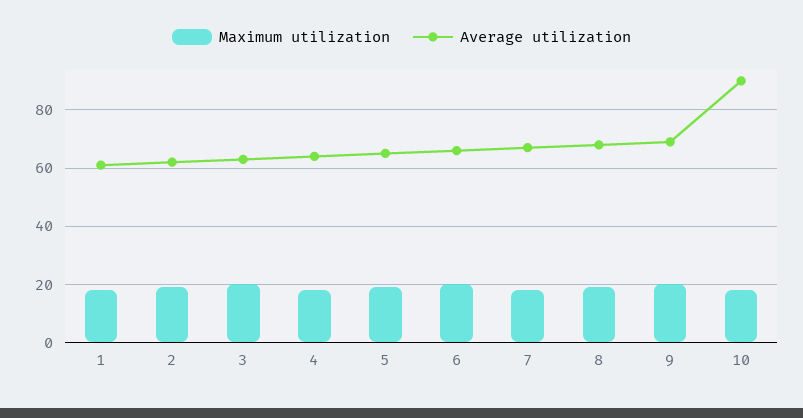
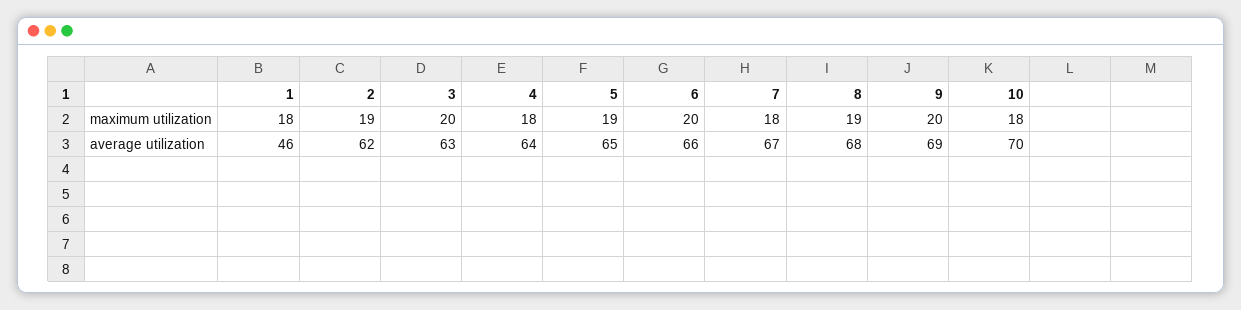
  {
    "Maximum utilization": {
      "1": 18,
      "2": 19,
      "3": 20,
      "4": 18,
      "5": 19,
      "6": 20,
      "7": 18,
      "8": 19,
      "9": 20,
      "10": 18
    },
    "Average utilization": {
-     "1": 60,
+     "1": 46,
      "2": 62,
      "3": 63,
      "4": 64,
      "5": 65,
      "6": 66,
      "7": 67,
      "8": 68,
      "9": 69,
-     "10": 90
+     "10": 70
    }
  }

